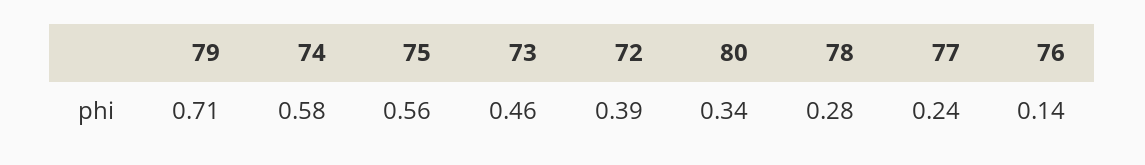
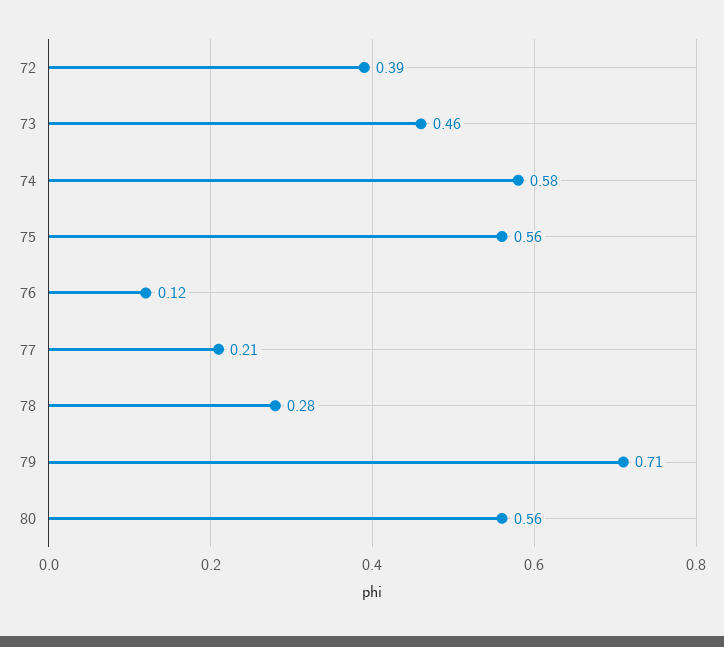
  {
    "79": 0.71,
    "74": 0.58,
    "75": 0.56,
    "73": 0.46,
    "72": 0.39,
-   "80": 0.34,
+   "80": 0.56,
    "78": 0.28,
-   "77": 0.24,
+   "77": 0.21,
-   "76": 0.14
+   "76": 0.12
  }

